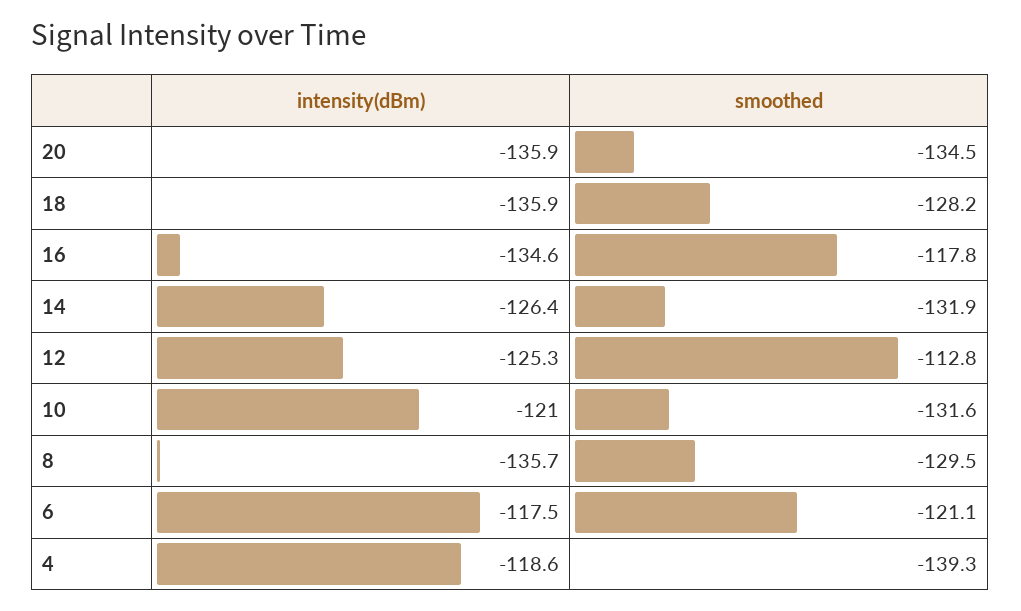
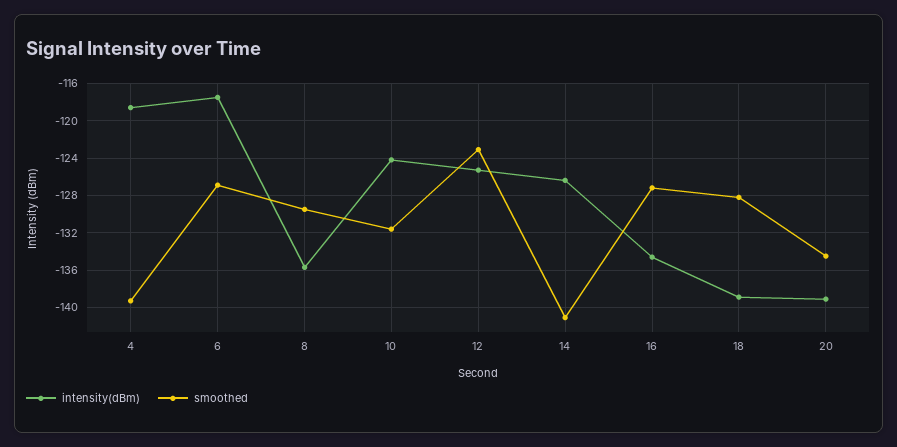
  {
    "intensity(dBm)": {
-     "20": -135.9,
+     "20": -139,
-     "18": -135.9,
+     "18": -139,
      "16": -134.6,
      "14": -126.4,
      "12": -125.3,
-     "10": -121,
+     "10": -124,
      "8": -135.7,
      "6": -117.5,
      "4": -118.6
    },
    "smoothed": {
      "20": -134.5,
      "18": -128.2,
-     "16": -117.8,
+     "16": -127,
-     "14": -131.9,
+     "14": -141,
-     "12": -112.8,
+     "12": -123,
      "10": -131.6,
      "8": -129.5,
-     "6": -121.1,
+     "6": -127,
      "4": -139.3
    }
  }

